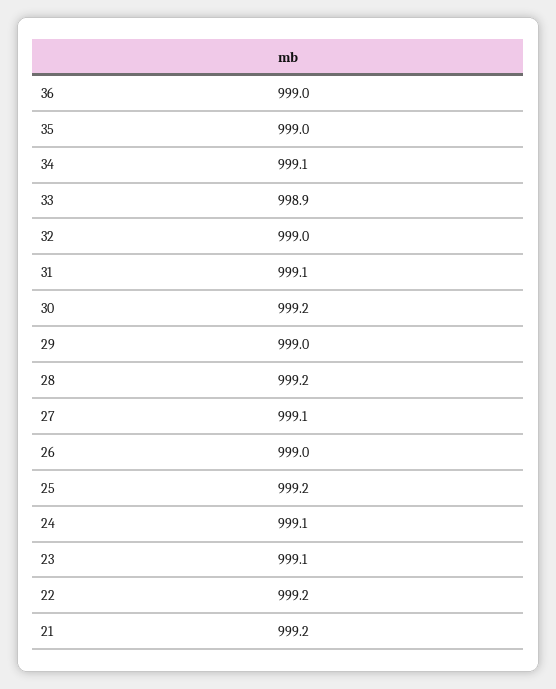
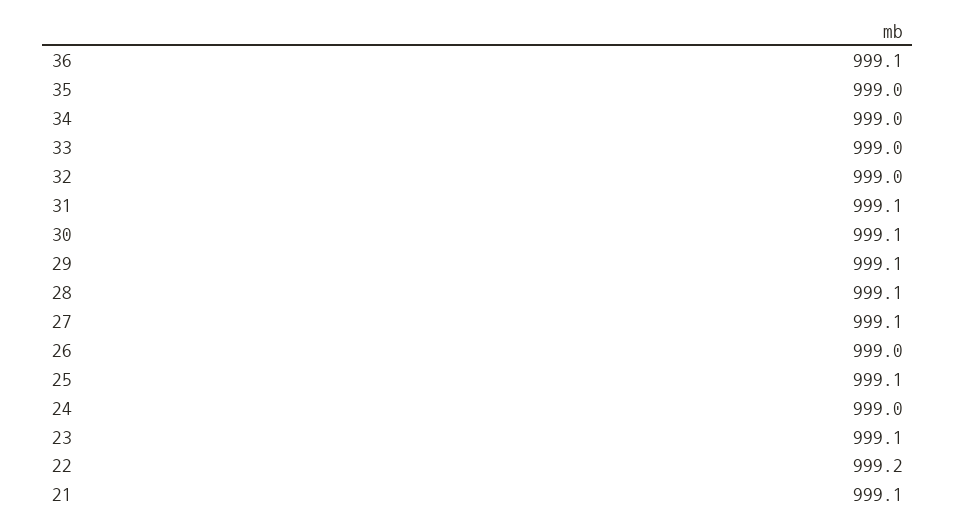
  {
-   "36": 999,
+   "36": 999.1,
    "35": 999,
-   "34": 999.1,
+   "34": 999,
-   "33": 998.9,
+   "33": 999,
    "32": 999,
    "31": 999.1,
-   "30": 999.2,
+   "30": 999.1,
-   "29": 999,
+   "29": 999.1,
-   "28": 999.2,
+   "28": 999.1,
    "27": 999.1,
    "26": 999,
-   "25": 999.2,
+   "25": 999.1,
-   "24": 999.1,
+   "24": 999,
    "23": 999.1,
    "22": 999.2,
-   "21": 999.2
+   "21": 999.1
  }

